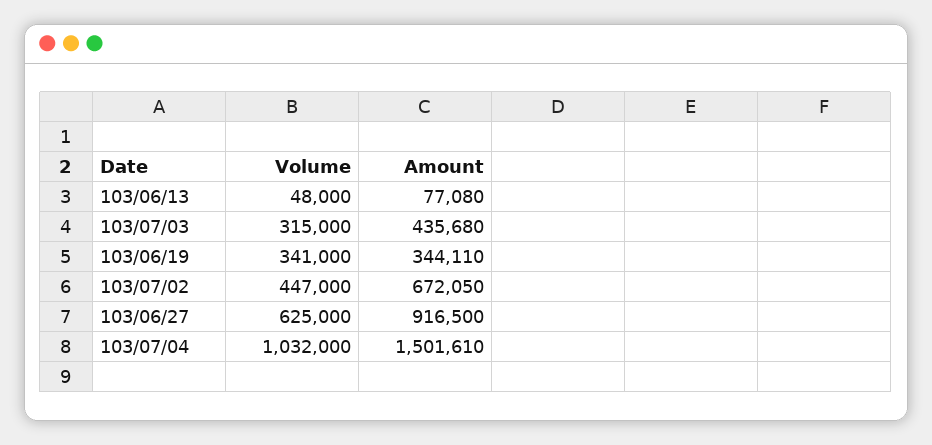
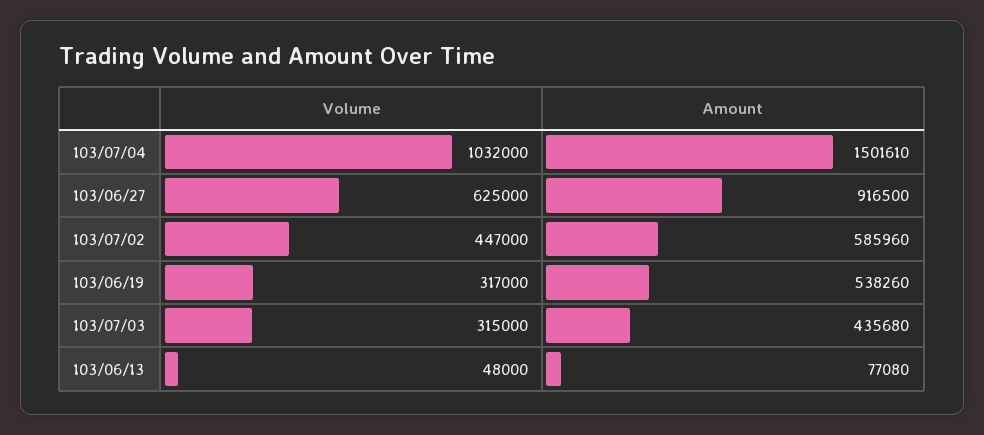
  {
    "Volume": {
      "103/06/13": 48000,
      "103/07/03": 315000,
-     "103/06/19": 341000,
+     "103/06/19": 317000,
      "103/07/02": 447000,
      "103/06/27": 625000,
      "103/07/04": 1032000
    },
    "Amount": {
      "103/06/13": 77080,
      "103/07/03": 435680,
-     "103/06/19": 344110,
+     "103/06/19": 538260,
-     "103/07/02": 672050,
+     "103/07/02": 585960,
      "103/06/27": 916500,
      "103/07/04": 1501610
    }
  }

